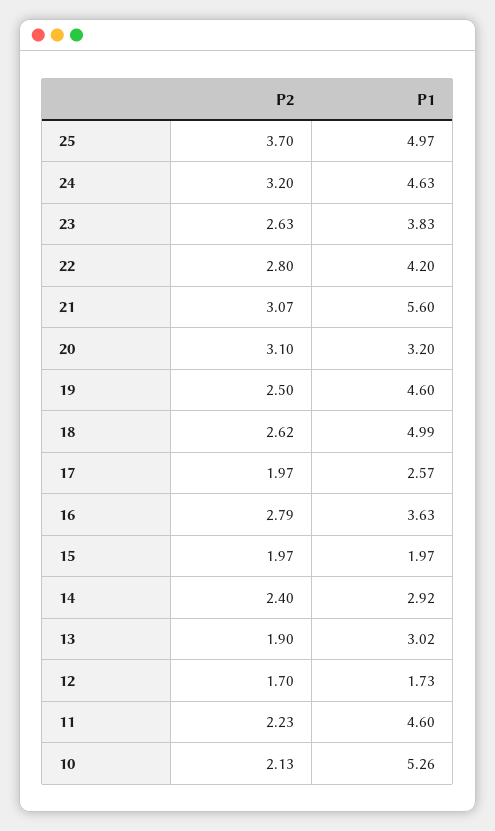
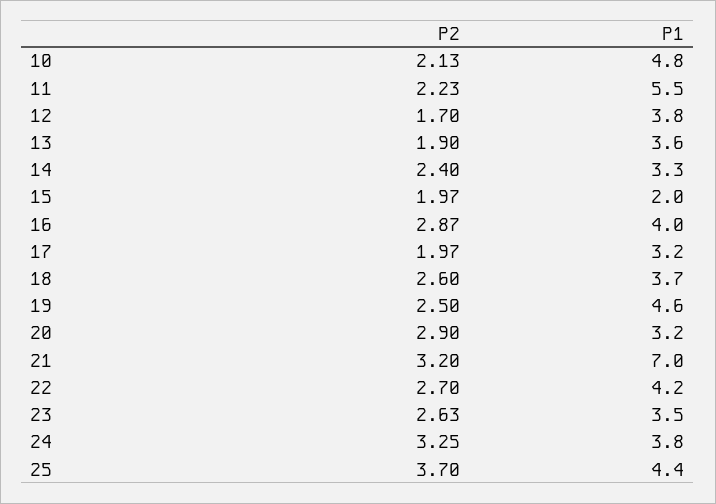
  {
    "P2": {
      "25": 3.7,
-     "24": 3.2,
+     "24": 3.25,
      "23": 2.63,
-     "22": 2.8,
+     "22": 2.7,
-     "21": 3.07,
+     "21": 3.2,
-     "20": 3.1,
+     "20": 2.9,
      "19": 2.5,
-     "18": 2.62,
+     "18": 2.6,
      "17": 1.97,
-     "16": 2.79,
+     "16": 2.87,
      "15": 1.97,
      "14": 2.4,
      "13": 1.9,
      "12": 1.7,
      "11": 2.23,
      "10": 2.13
    },
    "P1": {
-     "25": 4.97,
+     "25": 4.4,
-     "24": 4.63,
+     "24": 3.8,
-     "23": 3.83,
+     "23": 3.5,
      "22": 4.2,
-     "21": 5.6,
+     "21": 7,
      "20": 3.2,
      "19": 4.6,
-     "18": 4.99,
+     "18": 3.7,
-     "17": 2.57,
+     "17": 3.2,
-     "16": 3.63,
+     "16": 4,
      "15": 1.97,
-     "14": 2.92,
+     "14": 3.3,
-     "13": 3.02,
+     "13": 3.6,
-     "12": 1.73,
+     "12": 3.8,
-     "11": 4.6,
+     "11": 5.5,
-     "10": 5.26
+     "10": 4.8
    }
  }

